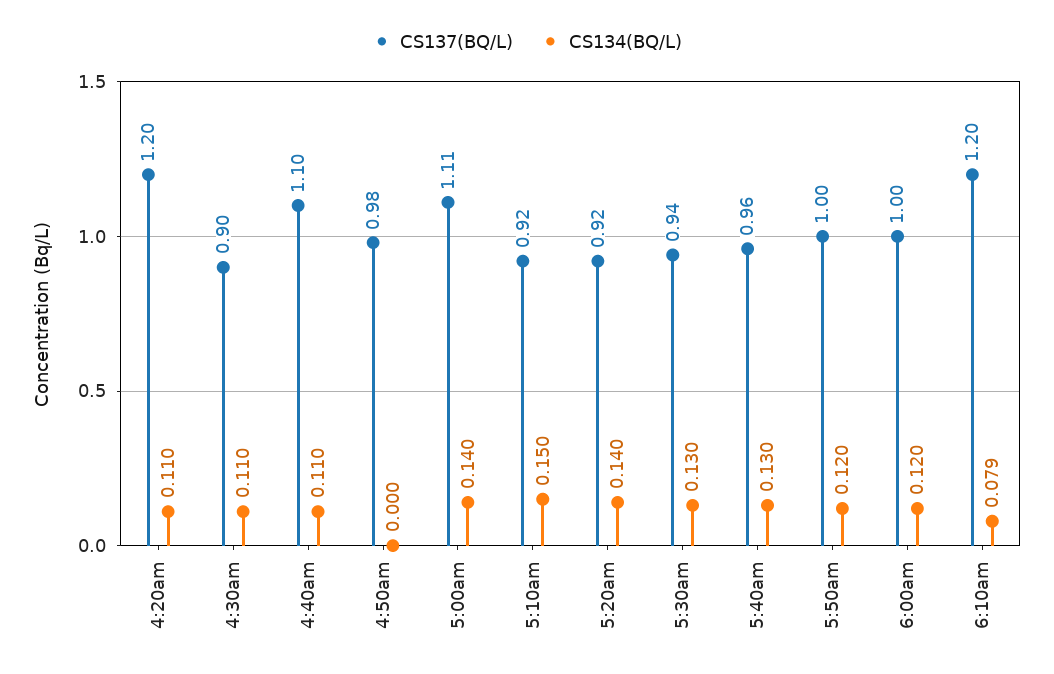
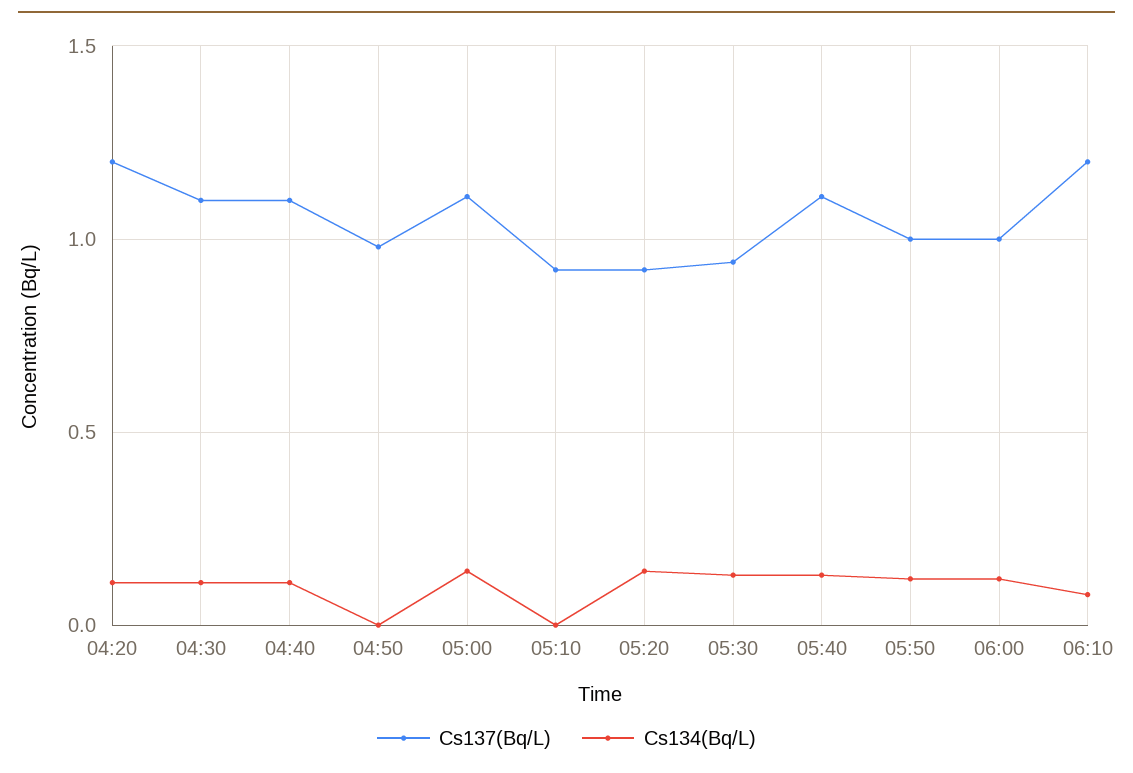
  {
    "CS137(BQ/L)": {
      "4:20am": 1.2,
-     "4:30am": 0.9,
+     "4:30am": 1.1,
      "4:40am": 1.1,
      "4:50am": 0.98,
      "5:00am": 1.11,
      "5:10am": 0.92,
      "5:20am": 0.92,
      "5:30am": 0.94,
-     "5:40am": 0.96,
+     "5:40am": 1.1,
      "5:50am": 1,
      "6:00am": 1,
      "6:10am": 1.2
    },
    "CS134(BQ/L)": {
      "4:20am": 0.11,
      "4:30am": 0.11,
      "4:40am": 0.11,
      "4:50am": 0,
      "5:00am": 0.14,
-     "5:10am": 0.15,
+     "5:10am": 0,
      "5:20am": 0.14,
      "5:30am": 0.13,
      "5:40am": 0.13,
      "5:50am": 0.12,
      "6:00am": 0.12,
      "6:10am": 0.079
    }
  }

